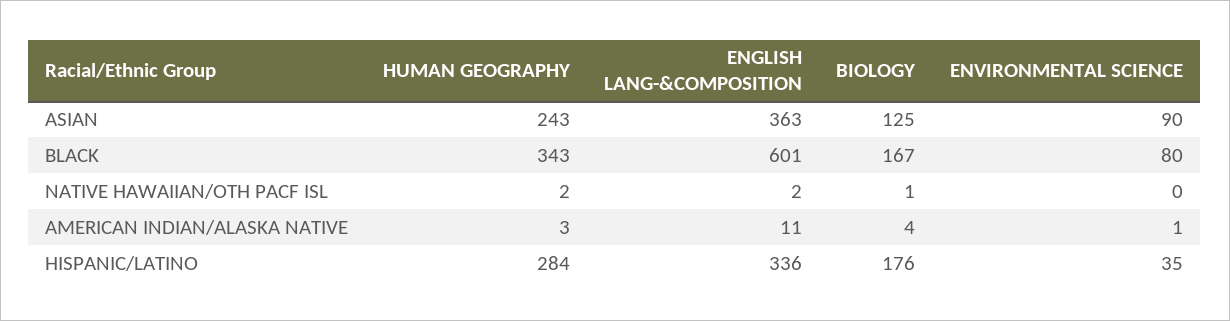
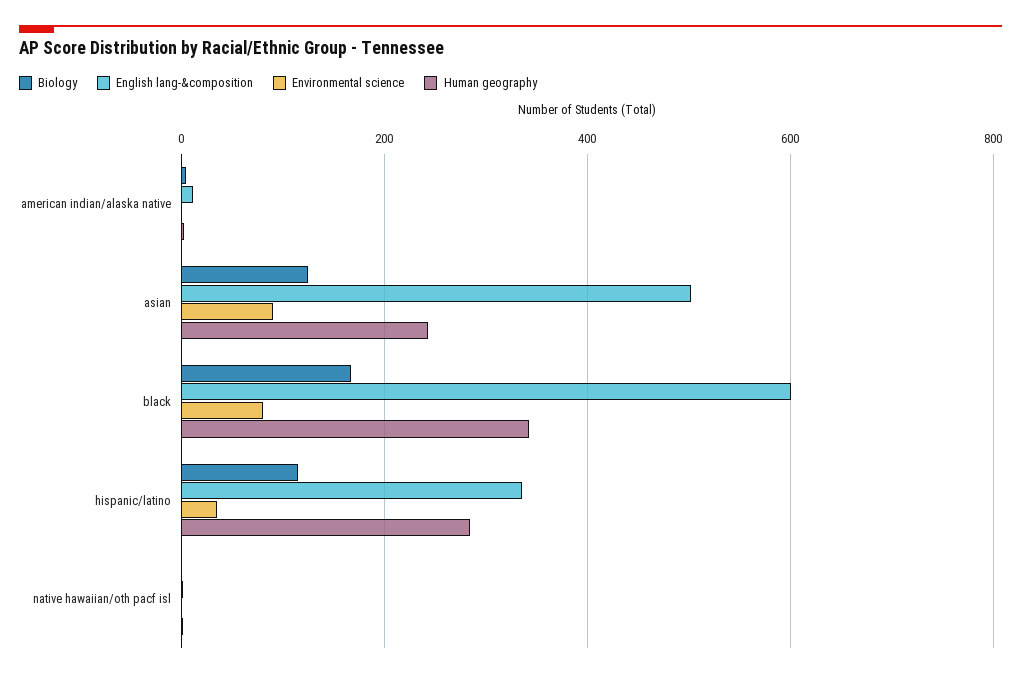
  {
    "HUMAN GEOGRAPHY": {
      "ASIAN": 243,
      "BLACK": 343,
      "NATIVE HAWAIIAN/OTH PACF ISL": 2,
      "AMERICAN INDIAN/ALASKA NATIVE": 3,
      "HISPANIC/LATINO": 284
    },
    "ENGLISH LANG-&COMPOSITION": {
-     "ASIAN": 363,
+     "ASIAN": 500,
      "BLACK": 601,
      "NATIVE HAWAIIAN/OTH PACF ISL": 2,
      "AMERICAN INDIAN/ALASKA NATIVE": 11,
      "HISPANIC/LATINO": 336
    },
    "BIOLOGY": {
      "ASIAN": 125,
      "BLACK": 167,
      "NATIVE HAWAIIAN/OTH PACF ISL": 1,
      "AMERICAN INDIAN/ALASKA NATIVE": 4,
-     "HISPANIC/LATINO": 176
+     "HISPANIC/LATINO": 120
    },
    "ENVIRONMENTAL SCIENCE": {
      "ASIAN": 90,
      "BLACK": 80,
      "NATIVE HAWAIIAN/OTH PACF ISL": 0,
      "AMERICAN INDIAN/ALASKA NATIVE": 1,
      "HISPANIC/LATINO": 35
    }
  }

